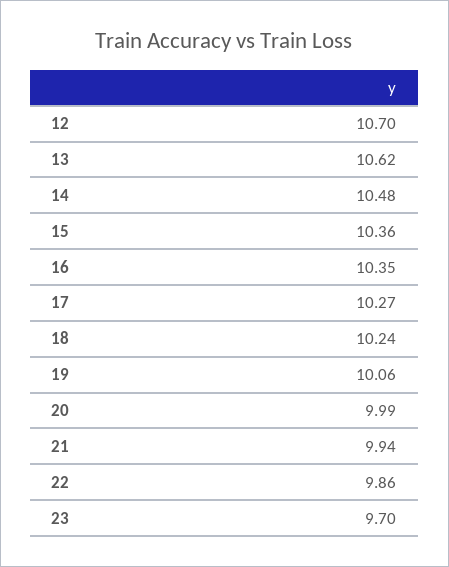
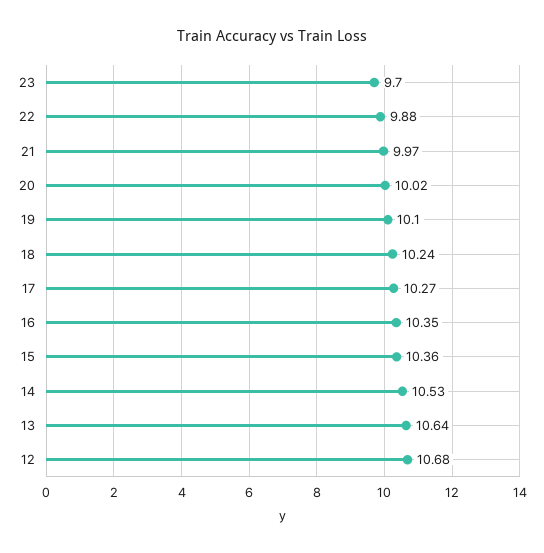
  {
-   "12": 10.7,
+   "12": 10.68,
-   "13": 10.62,
+   "13": 10.64,
-   "14": 10.48,
+   "14": 10.53,
    "15": 10.36,
    "16": 10.35,
    "17": 10.27,
    "18": 10.24,
-   "19": 10.06,
+   "19": 10.1,
-   "20": 9.99,
+   "20": 10.02,
-   "21": 9.94,
+   "21": 9.97,
-   "22": 9.86,
+   "22": 9.88,
    "23": 9.7
  }

